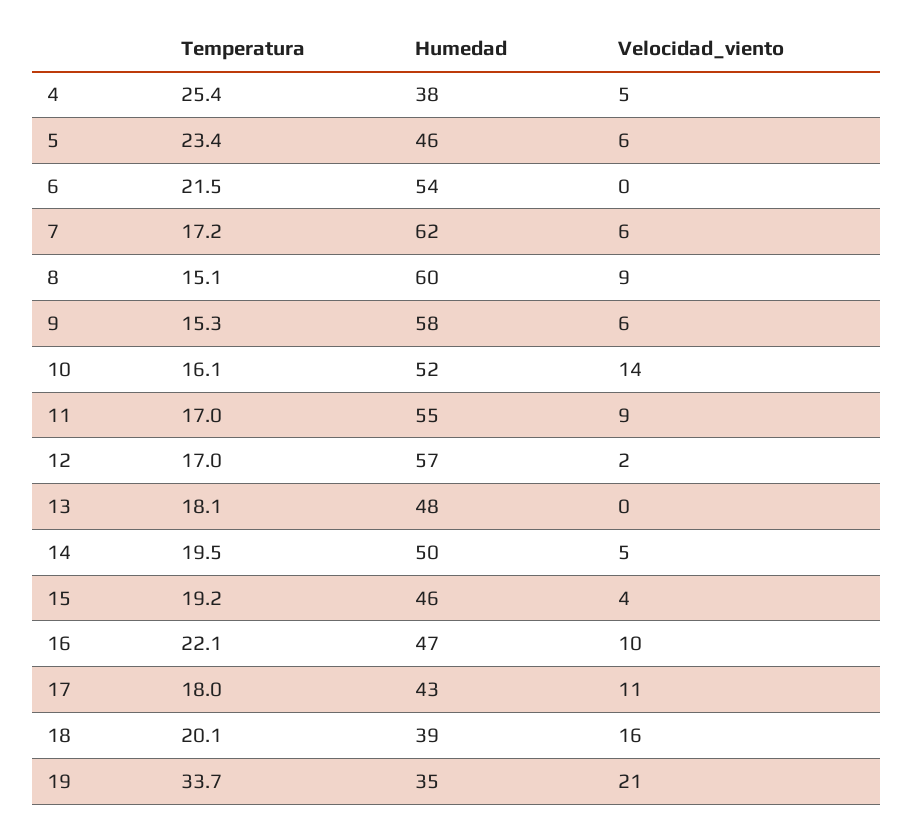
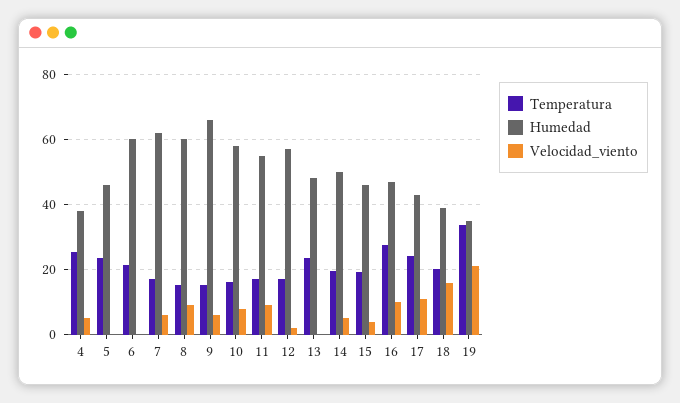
  {
    "Temperatura": {
      "4": 25.4,
      "5": 23.4,
      "6": 21.5,
      "7": 17.2,
      "8": 15.1,
      "9": 15.3,
      "10": 16.1,
      "11": 17,
      "12": 17,
-     "13": 18.1,
+     "13": 24,
      "14": 19.5,
      "15": 19.2,
-     "16": 22.1,
+     "16": 28,
-     "17": 18,
+     "17": 24,
      "18": 20.1,
      "19": 33.7
    },
    "Humedad": {
      "4": 38,
      "5": 46,
-     "6": 54,
+     "6": 60,
      "7": 62,
      "8": 60,
-     "9": 58,
+     "9": 66,
-     "10": 52,
+     "10": 58,
      "11": 55,
      "12": 57,
      "13": 48,
      "14": 50,
      "15": 46,
      "16": 47,
      "17": 43,
      "18": 39,
      "19": 35
    },
    "Velocidad_viento": {
      "4": 5,
-     "5": 6,
+     "5": 0,
      "6": 0,
      "7": 6,
      "8": 9,
      "9": 6,
-     "10": 14,
+     "10": 8,
      "11": 9,
      "12": 2,
      "13": 0,
      "14": 5,
      "15": 4,
      "16": 10,
      "17": 11,
      "18": 16,
      "19": 21
    }
  }

